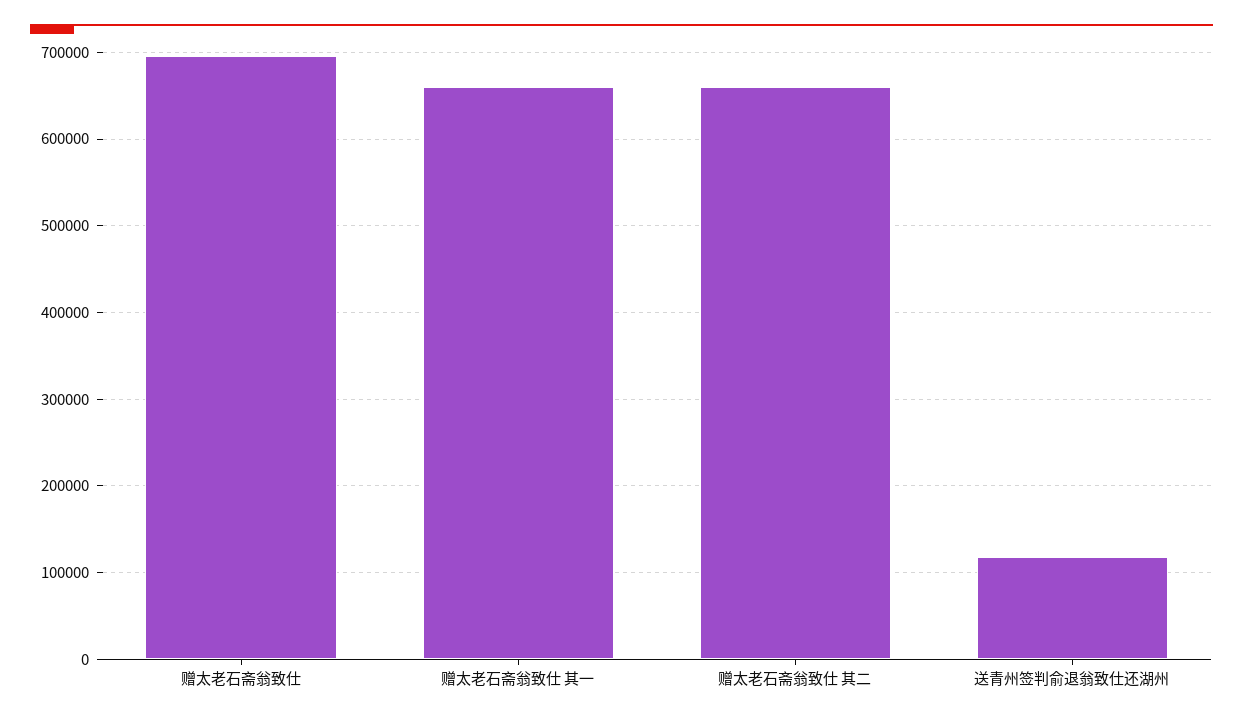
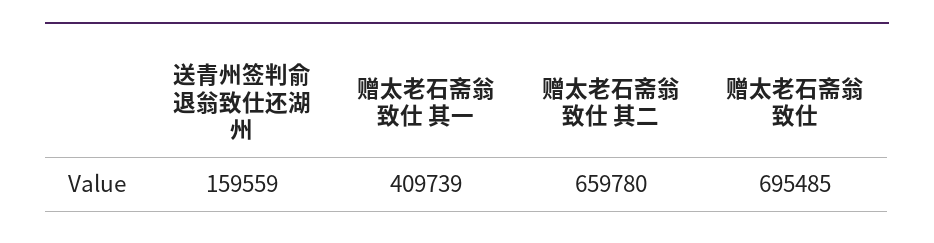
  {
    "赠太老石斋翁致仕": 695485,
-   "赠太老石斋翁致仕 其一": 660000,
+   "赠太老石斋翁致仕 其一": 409739,
    "赠太老石斋翁致仕 其二": 659780,
-   "送青州签判俞退翁致仕还湖州": 120000
+   "送青州签判俞退翁致仕还湖州": 159559
  }

